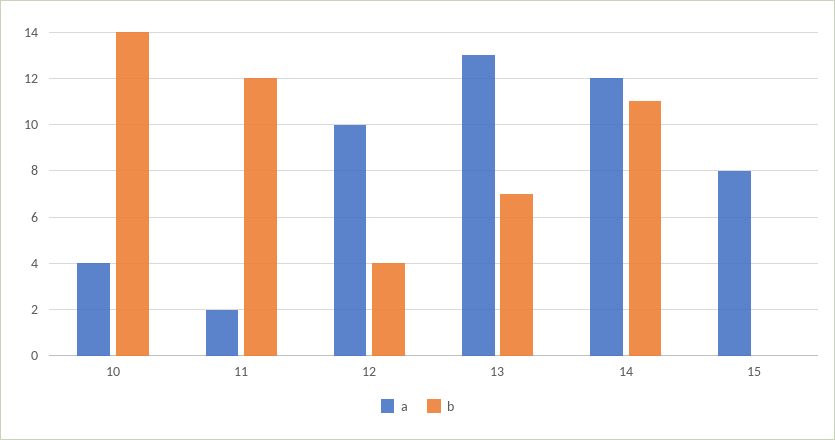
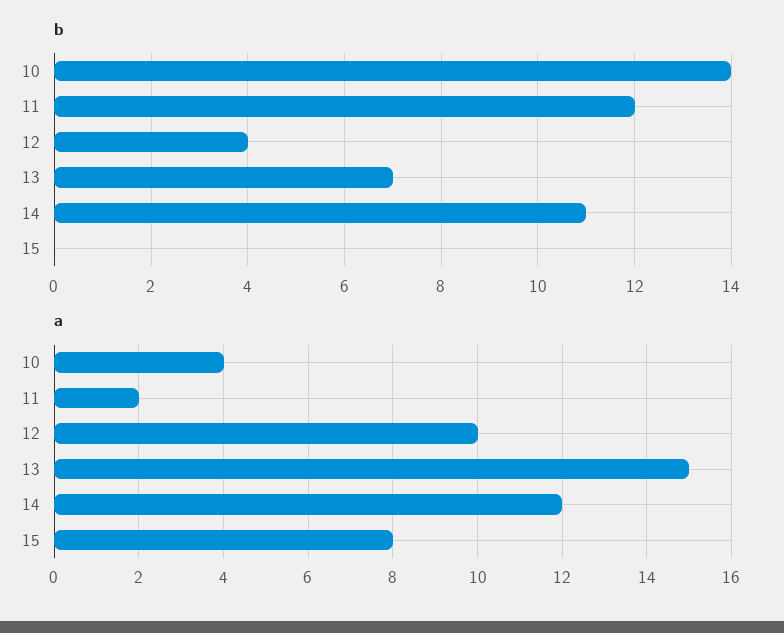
  {
    "a": {
      "10": 4,
      "11": 2,
      "12": 10,
-     "13": 13,
+     "13": 15,
      "14": 12,
      "15": 8
    },
    "b": {
      "10": 14,
      "11": 12,
      "12": 4,
      "13": 7,
      "14": 11,
      "15": 0
    }
  }

